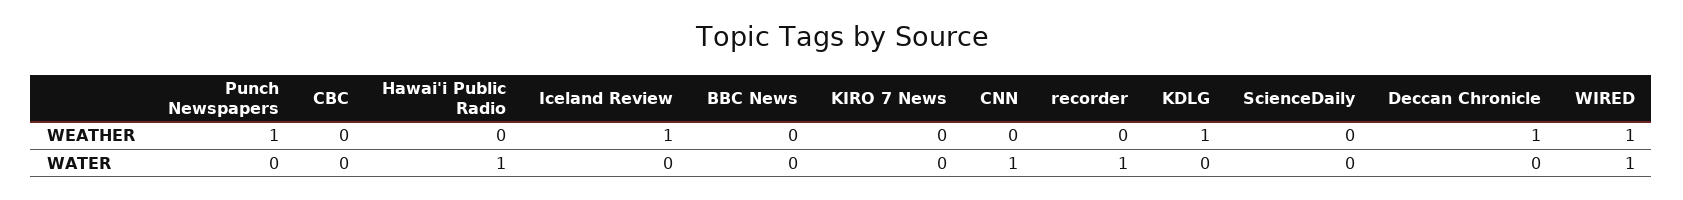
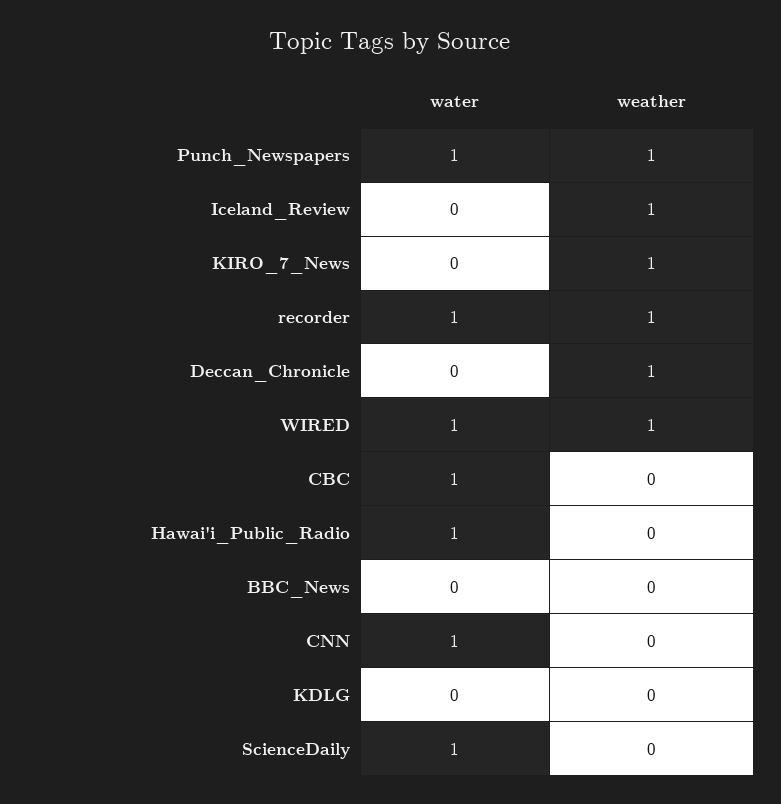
  {
    "Punch Newspapers": {
      "WEATHER": 1,
-     "WATER": 0
+     "WATER": 1
    },
    "CBC": {
      "WEATHER": 0,
-     "WATER": 0
+     "WATER": 1
    },
    "Hawai'i Public Radio": {
      "WEATHER": 0,
      "WATER": 1
    },
    "Iceland Review": {
      "WEATHER": 1,
      "WATER": 0
    },
    "BBC News": {
      "WEATHER": 0,
      "WATER": 0
    },
    "KIRO 7 News": {
-     "WEATHER": 0,
+     "WEATHER": 1,
      "WATER": 0
    },
    "CNN": {
      "WEATHER": 0,
      "WATER": 1
    },
    "recorder": {
-     "WEATHER": 0,
+     "WEATHER": 1,
      "WATER": 1
    },
    "KDLG": {
-     "WEATHER": 1,
+     "WEATHER": 0,
      "WATER": 0
    },
    "ScienceDaily": {
      "WEATHER": 0,
-     "WATER": 0
+     "WATER": 1
    },
    "Deccan Chronicle": {
      "WEATHER": 1,
      "WATER": 0
    },
    "WIRED": {
      "WEATHER": 1,
      "WATER": 1
    }
  }

